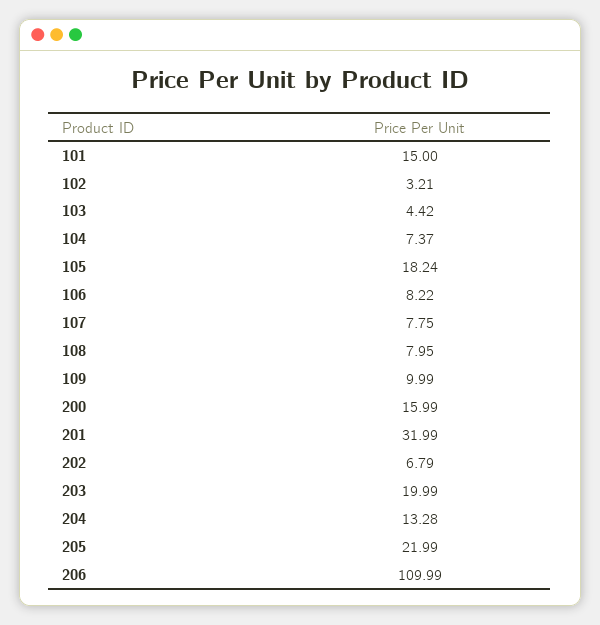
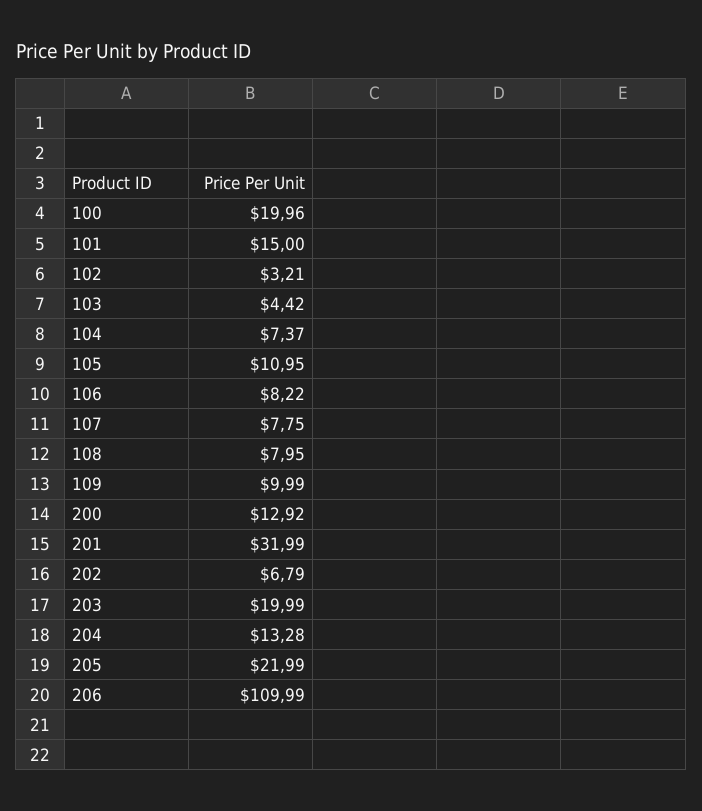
  {
    "101": 15,
    "102": 3.21,
    "103": 4.42,
    "104": 7.37,
-   "105": 18.24,
+   "105": 10.95,
    "106": 8.22,
    "107": 7.75,
    "108": 7.95,
    "109": 9.99,
-   "200": 15.99,
+   "200": 12.92,
    "201": 31.99,
    "202": 6.79,
    "203": 19.99,
    "204": 13.28,
    "205": 21.99,
-   "206": 109.99
+   "206": 109.99,
+   "100": 19.96
  }

